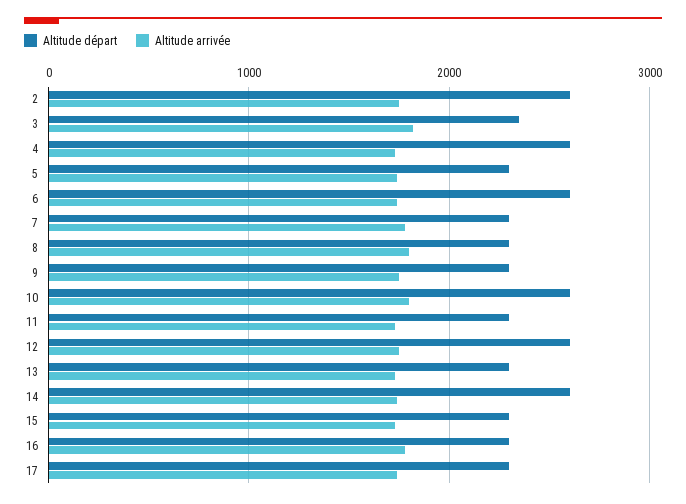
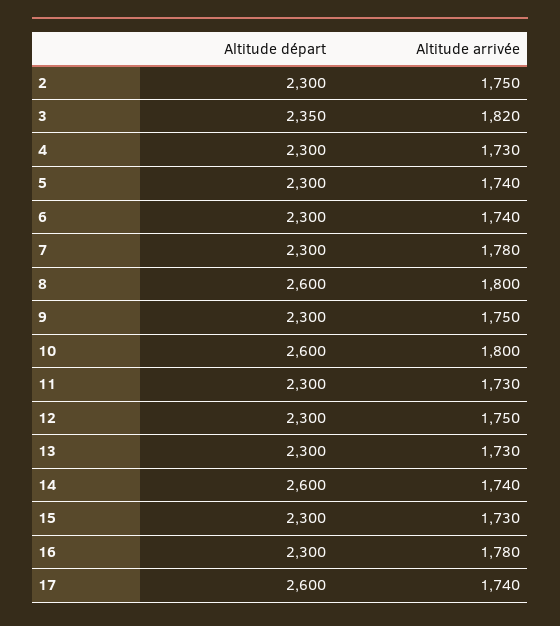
  {
    "Altitude départ": {
-     "2": 2600,
+     "2": 2300,
      "3": 2350,
-     "4": 2600,
+     "4": 2300,
      "5": 2300,
-     "6": 2600,
+     "6": 2300,
      "7": 2300,
-     "8": 2300,
+     "8": 2600,
      "9": 2300,
      "10": 2600,
      "11": 2300,
-     "12": 2600,
+     "12": 2300,
      "13": 2300,
      "14": 2600,
      "15": 2300,
      "16": 2300,
-     "17": 2300
+     "17": 2600
    },
    "Altitude arrivée": {
      "2": 1750,
      "3": 1820,
      "4": 1730,
      "5": 1740,
      "6": 1740,
      "7": 1780,
      "8": 1800,
      "9": 1750,
      "10": 1800,
      "11": 1730,
      "12": 1750,
      "13": 1730,
      "14": 1740,
      "15": 1730,
      "16": 1780,
      "17": 1740
    }
  }

